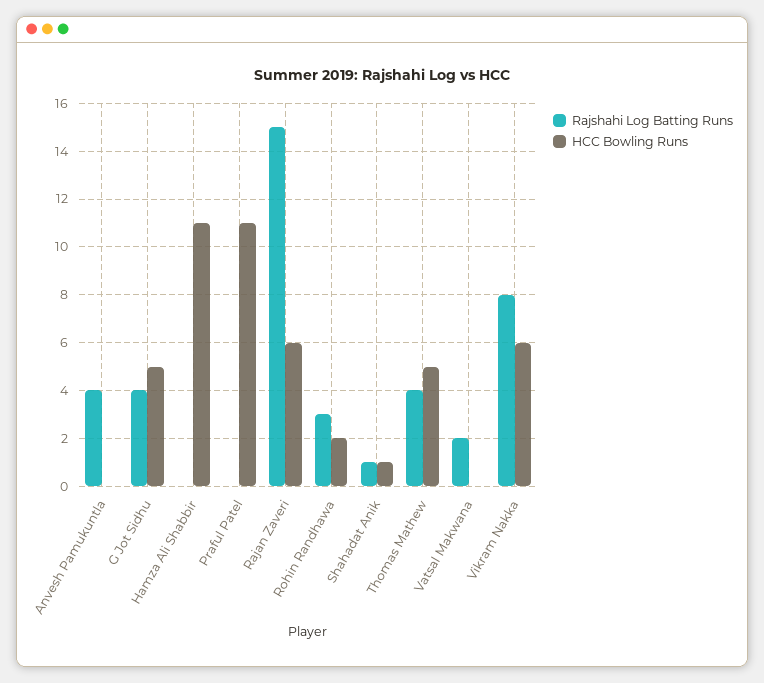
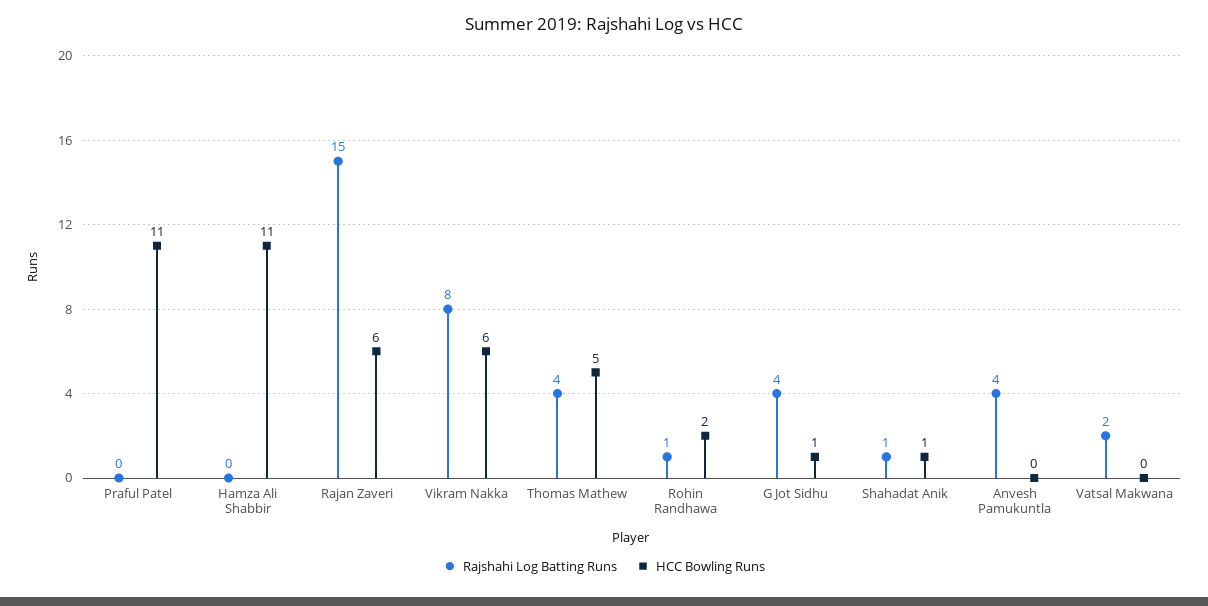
  {
    "Rajshahi Log Batting Runs": {
      "Anvesh Pamukuntla": 4,
      "G Jot Sidhu": 4,
      "Hamza Ali Shabbir": 0,
      "Praful Patel": 0,
      "Rajan Zaveri": 15,
-     "Rohin Randhawa": 3,
+     "Rohin Randhawa": 1,
      "Shahadat Anik": 1,
      "Thomas Mathew": 4,
      "Vatsal Makwana": 2,
      "Vikram Nakka": 8
    },
    "HCC Bowling Runs": {
      "Anvesh Pamukuntla": 0,
-     "G Jot Sidhu": 5,
+     "G Jot Sidhu": 1,
      "Hamza Ali Shabbir": 11,
      "Praful Patel": 11,
      "Rajan Zaveri": 6,
      "Rohin Randhawa": 2,
      "Shahadat Anik": 1,
      "Thomas Mathew": 5,
      "Vatsal Makwana": 0,
      "Vikram Nakka": 6
    }
  }

